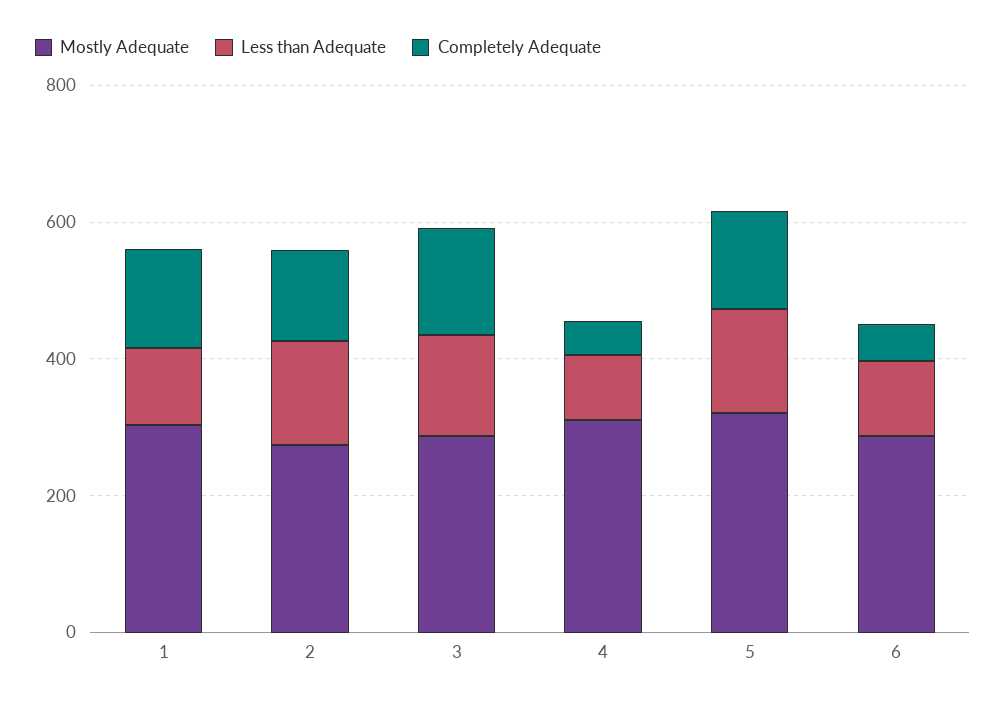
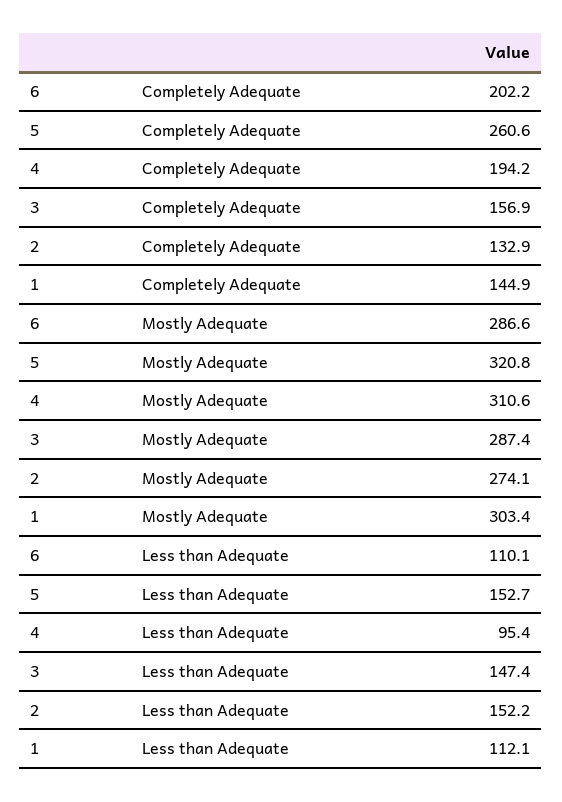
  {
    "Mostly Adequate": {
      "1": 303.4,
      "2": 274.1,
      "3": 287.4,
      "4": 310.6,
      "5": 320.8,
      "6": 286.6
    },
    "Less than Adequate": {
      "1": 112.1,
      "2": 152.2,
      "3": 147.4,
      "4": 95.4,
      "5": 152.7,
      "6": 110.1
    },
    "Completely Adequate": {
      "1": 144.9,
      "2": 132.9,
      "3": 156.9,
-     "4": 50,
+     "4": 194.2,
-     "5": 150,
+     "5": 260.6,
-     "6": 50
+     "6": 202.2
    }
  }

